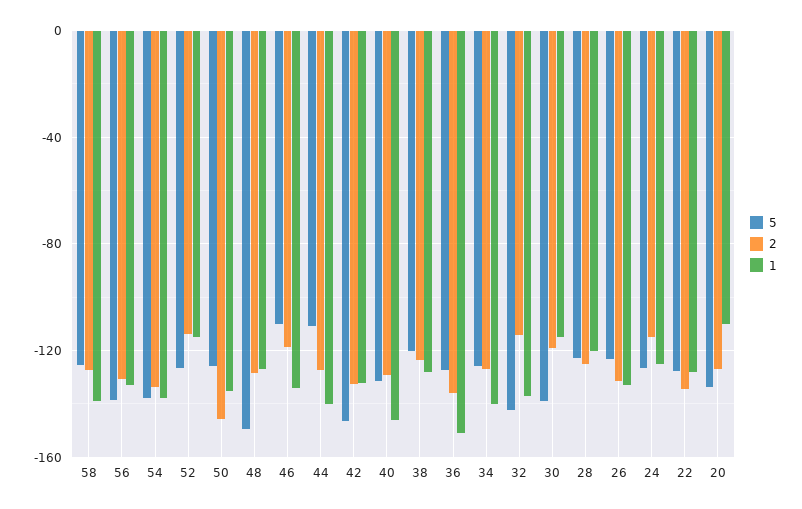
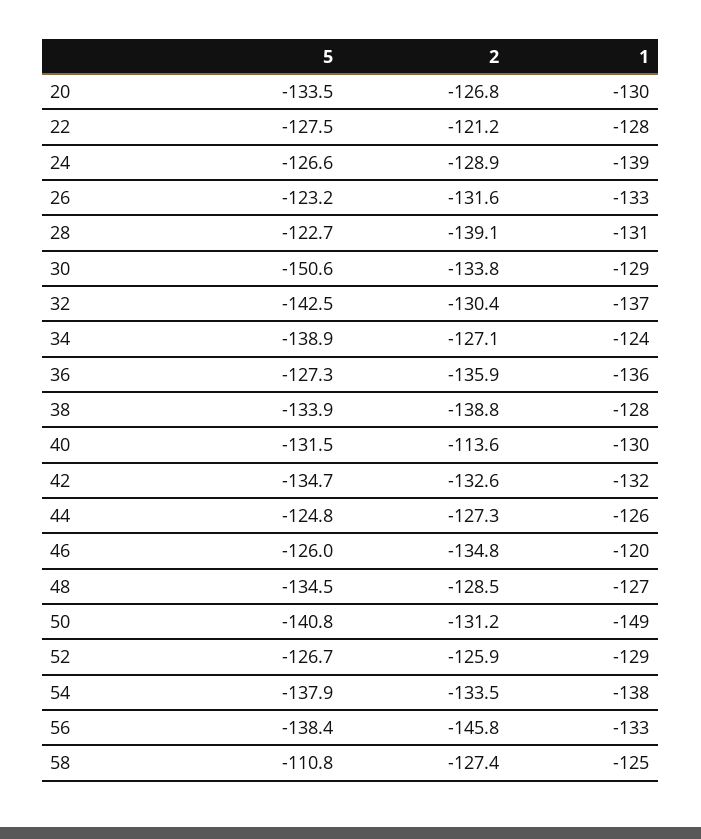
  {
    "5": {
-     "58": -125,
+     "58": -110.8,
      "56": -138.4,
      "54": -137.9,
      "52": -126.7,
-     "50": -125,
+     "50": -140.8,
-     "48": -150,
+     "48": -134.5,
-     "46": -110,
+     "46": -126,
-     "44": -110,
+     "44": -124.8,
-     "42": -145,
+     "42": -134.7,
      "40": -131.5,
-     "38": -120,
+     "38": -133.9,
      "36": -127.3,
-     "34": -125,
+     "34": -138.9,
      "32": -142.5,
-     "30": -140,
+     "30": -150.6,
      "28": -122.7,
      "26": -123.2,
      "24": -126.6,
      "22": -127.5,
      "20": -133.5
    },
    "2": {
      "58": -127.4,
-     "56": -130,
+     "56": -145.8,
      "54": -133.5,
-     "52": -115,
+     "52": -125.9,
-     "50": -145,
+     "50": -131.2,
      "48": -128.5,
-     "46": -120,
+     "46": -134.8,
      "44": -127.3,
      "42": -132.6,
-     "40": -130,
+     "40": -113.6,
-     "38": -125,
+     "38": -138.8,
      "36": -135.9,
      "34": -127.1,
-     "32": -115,
+     "32": -130.4,
-     "30": -120,
+     "30": -133.8,
-     "28": -125,
+     "28": -139.1,
      "26": -131.6,
-     "24": -115,
+     "24": -128.9,
-     "22": -135,
+     "22": -121.2,
      "20": -126.8
    },
    "1": {
-     "58": -140,
+     "58": -125,
      "56": -133,
      "54": -138,
-     "52": -115,
+     "52": -129,
-     "50": -135,
+     "50": -149,
      "48": -127,
-     "46": -135,
+     "46": -120,
-     "44": -140,
+     "44": -126,
      "42": -132,
-     "40": -145,
+     "40": -130,
      "38": -128,
-     "36": -150,
+     "36": -136,
-     "34": -140,
+     "34": -124,
      "32": -137,
-     "30": -115,
+     "30": -129,
-     "28": -120,
+     "28": -131,
      "26": -133,
-     "24": -125,
+     "24": -139,
      "22": -128,
-     "20": -110
+     "20": -130
    }
  }

